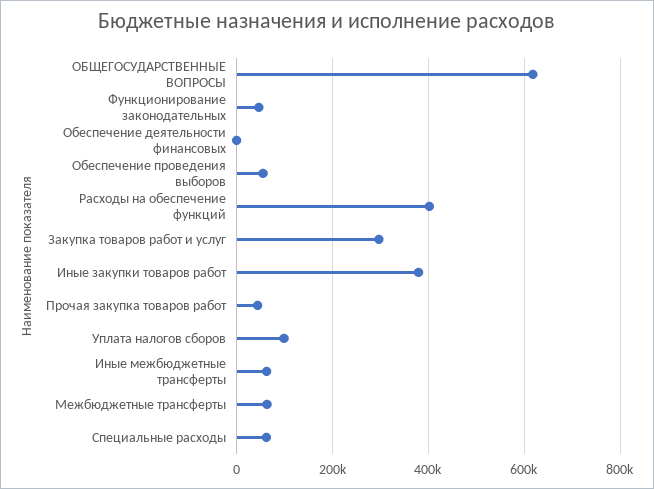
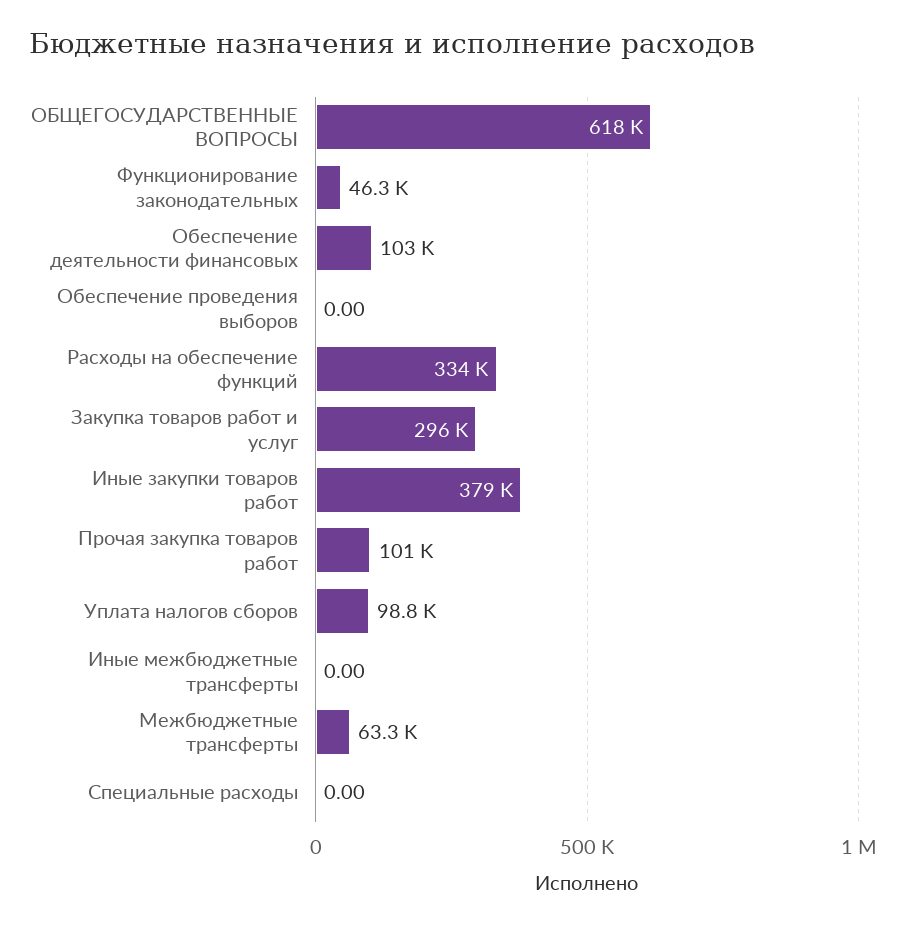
  {
    "ОБЩЕГОСУДАРСТВЕННЫЕ ВОПРОСЫ": 618000,
    "Функционирование законодательных": 46300,
-   "Обеспечение деятельности финансовых": 0,
+   "Обеспечение деятельности финансовых": 103000,
-   "Обеспечение проведения выборов": 60000,
+   "Обеспечение проведения выборов": 0,
-   "Расходы на обеспечение функций": 400000,
+   "Расходы на обеспечение функций": 334000,
    "Закупка товаров работ и услуг": 296000,
    "Иные закупки товаров работ": 379000,
-   "Прочая закупка товаров работ": 40000,
+   "Прочая закупка товаров работ": 101000,
    "Уплата налогов сборов": 98800,
-   "Иные межбюджетные трансферты": 60000,
+   "Иные межбюджетные трансферты": 0,
    "Межбюджетные трансферты": 63300,
-   "Специальные расходы": 60000
+   "Специальные расходы": 0
  }

